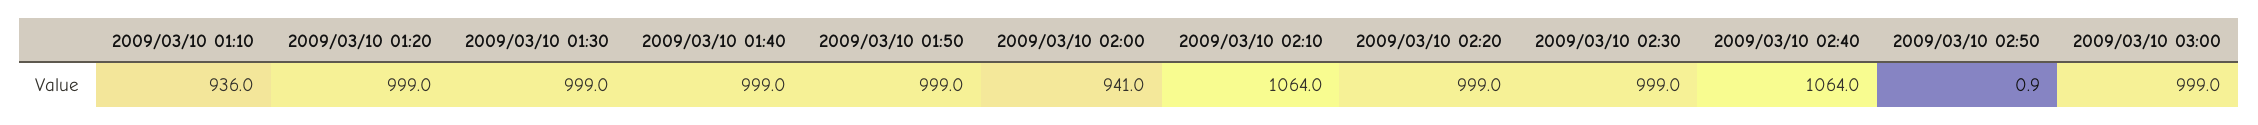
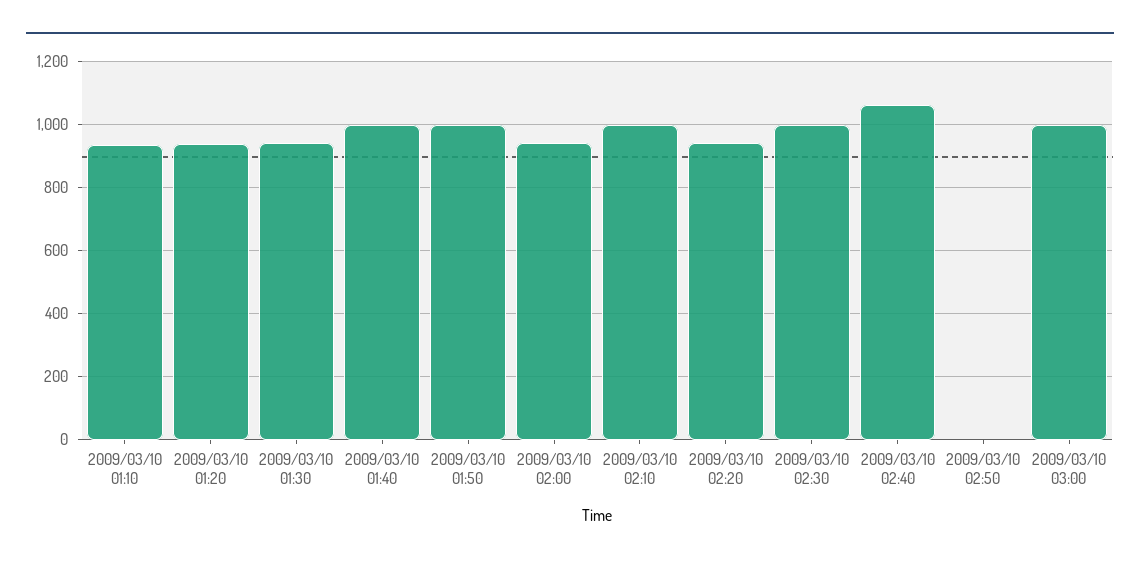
  {
    "2009/03/10 01:10": 936,
-   "2009/03/10 01:20": 999,
+   "2009/03/10 01:20": 940,
-   "2009/03/10 01:30": 999,
+   "2009/03/10 01:30": 940,
    "2009/03/10 01:40": 999,
    "2009/03/10 01:50": 999,
    "2009/03/10 02:00": 941,
-   "2009/03/10 02:10": 1064,
+   "2009/03/10 02:10": 1000,
-   "2009/03/10 02:20": 999,
+   "2009/03/10 02:20": 940,
    "2009/03/10 02:30": 999,
    "2009/03/10 02:40": 1064,
    "2009/03/10 02:50": 0.9,
    "2009/03/10 03:00": 999
  }

